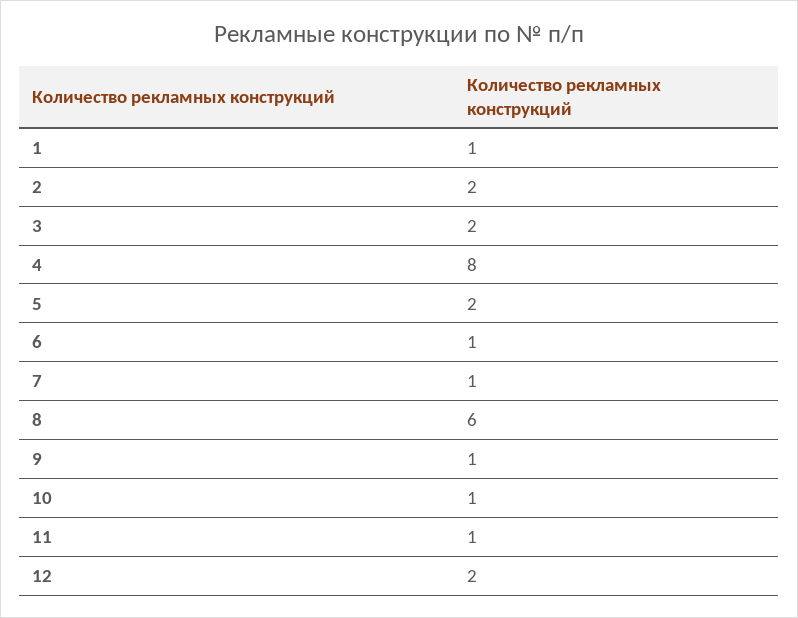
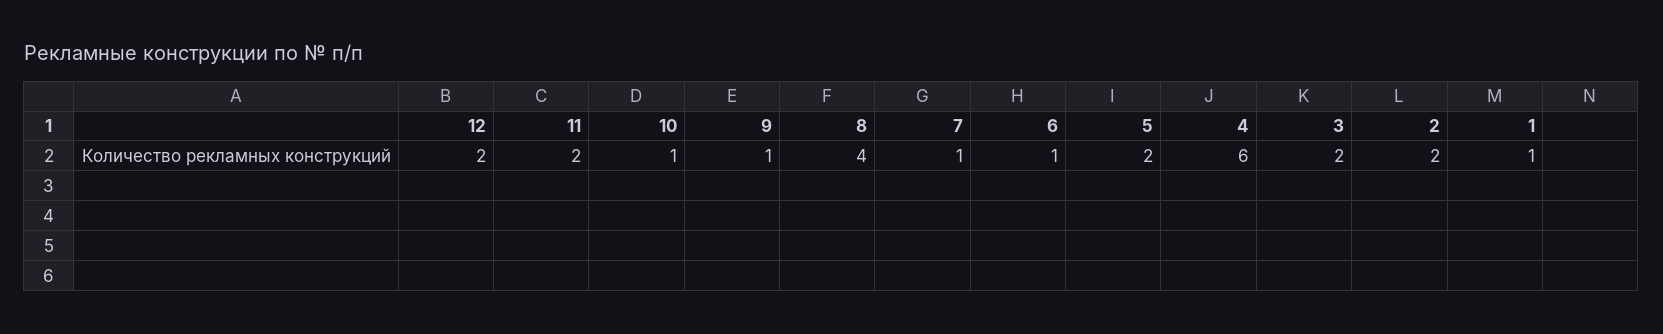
  {
    "1": 1,
    "2": 2,
    "3": 2,
-   "4": 8,
+   "4": 6,
    "5": 2,
    "6": 1,
    "7": 1,
-   "8": 6,
+   "8": 4,
    "9": 1,
    "10": 1,
-   "11": 1,
+   "11": 2,
    "12": 2
  }

